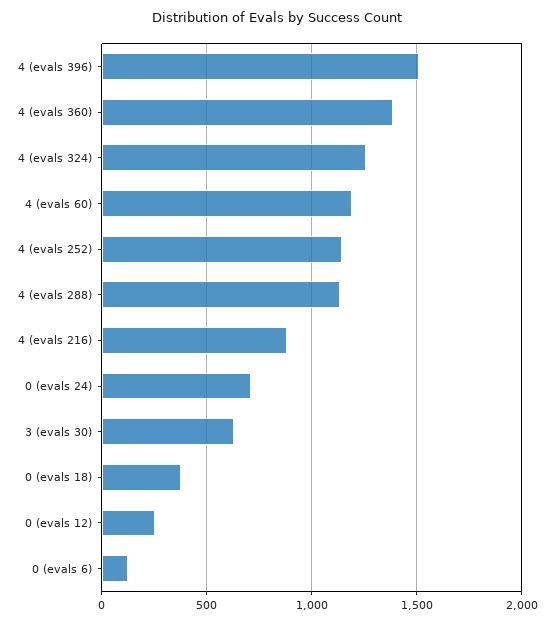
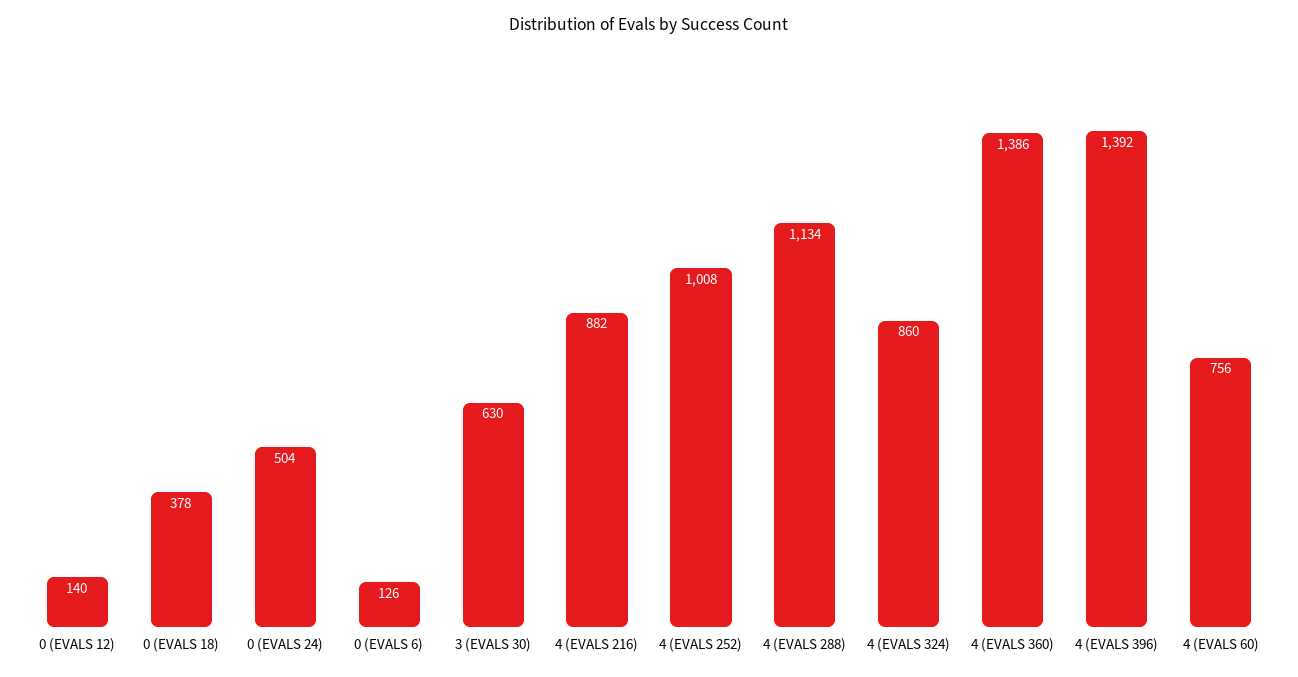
  {
-   "4 (evals 396)": 1500,
+   "4 (evals 396)": 1392,
    "4 (evals 360)": 1386,
-   "4 (evals 324)": 1250,
+   "4 (evals 324)": 860,
-   "4 (evals 60)": 1200,
+   "4 (evals 60)": 756,
-   "4 (evals 252)": 1150,
+   "4 (evals 252)": 1008,
    "4 (evals 288)": 1134,
    "4 (evals 216)": 882,
-   "0 (evals 24)": 700,
+   "0 (evals 24)": 504,
    "3 (evals 30)": 630,
    "0 (evals 18)": 378,
-   "0 (evals 12)": 250,
+   "0 (evals 12)": 140,
    "0 (evals 6)": 126
  }

